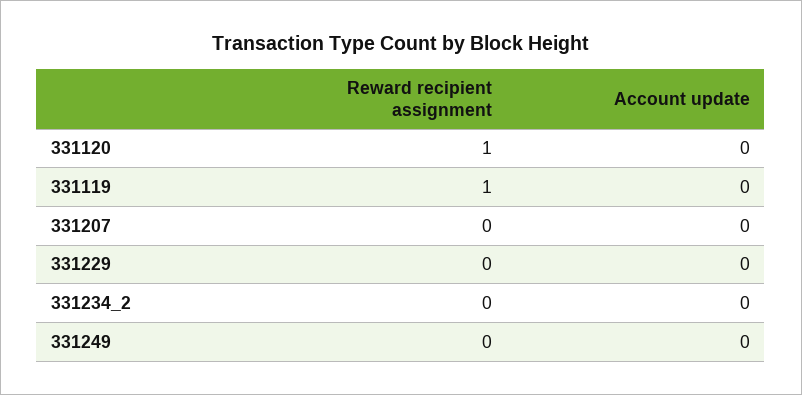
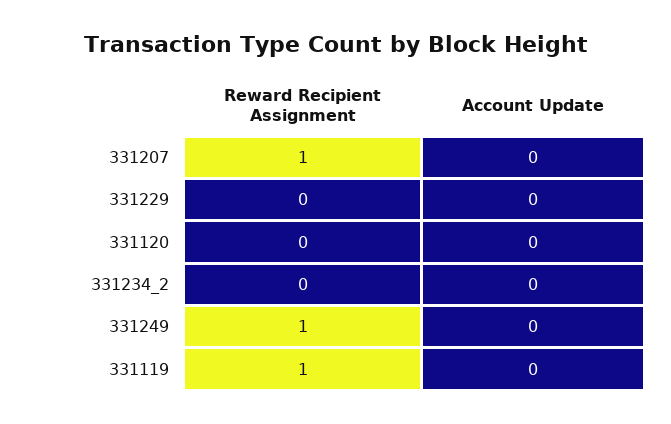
  {
    "Reward recipient assignment": {
-     "331120": 1,
+     "331120": 0,
      "331119": 1,
-     "331207": 0,
+     "331207": 1,
      "331229": 0,
      "331234_2": 0,
-     "331249": 0
+     "331249": 1
    },
    "Account update": {
      "331120": 0,
      "331119": 0,
      "331207": 0,
      "331229": 0,
      "331234_2": 0,
      "331249": 0
    }
  }

